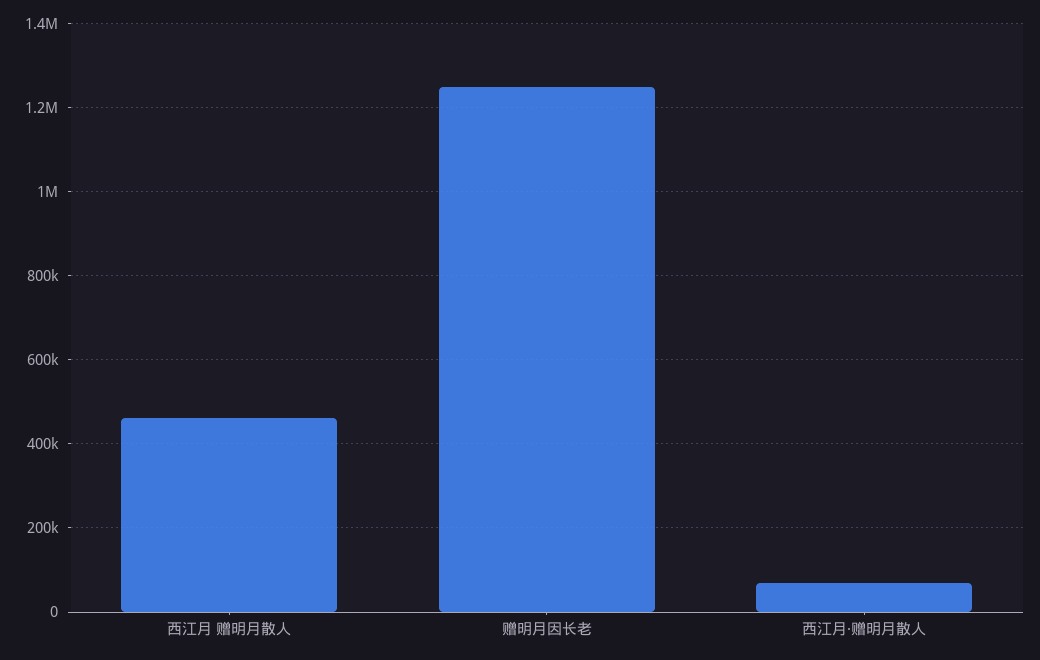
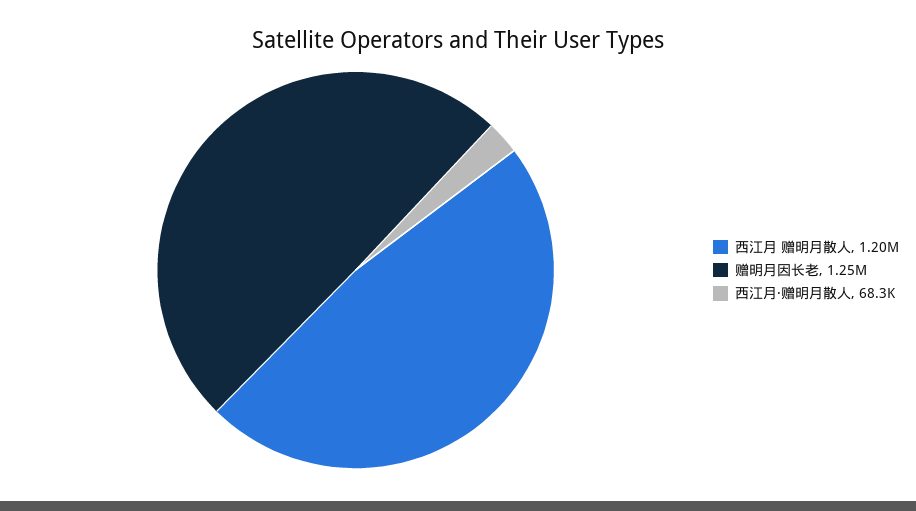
  {
-   "西江月 赠明月散人": 460000,
+   "西江月 赠明月散人": 1200000,
    "赠明月因长老": 1250000,
    "西江月·赠明月散人": 68300
  }

